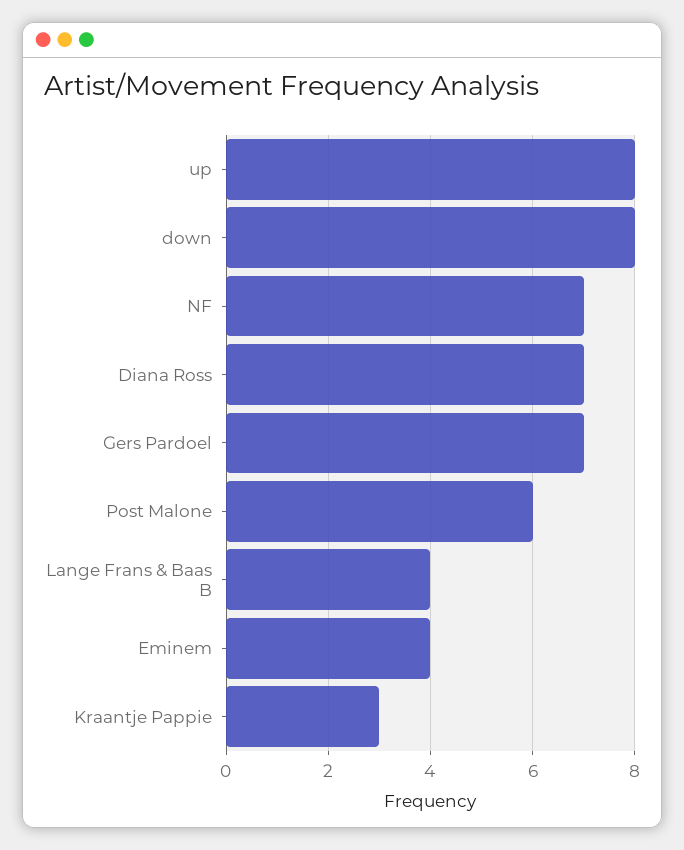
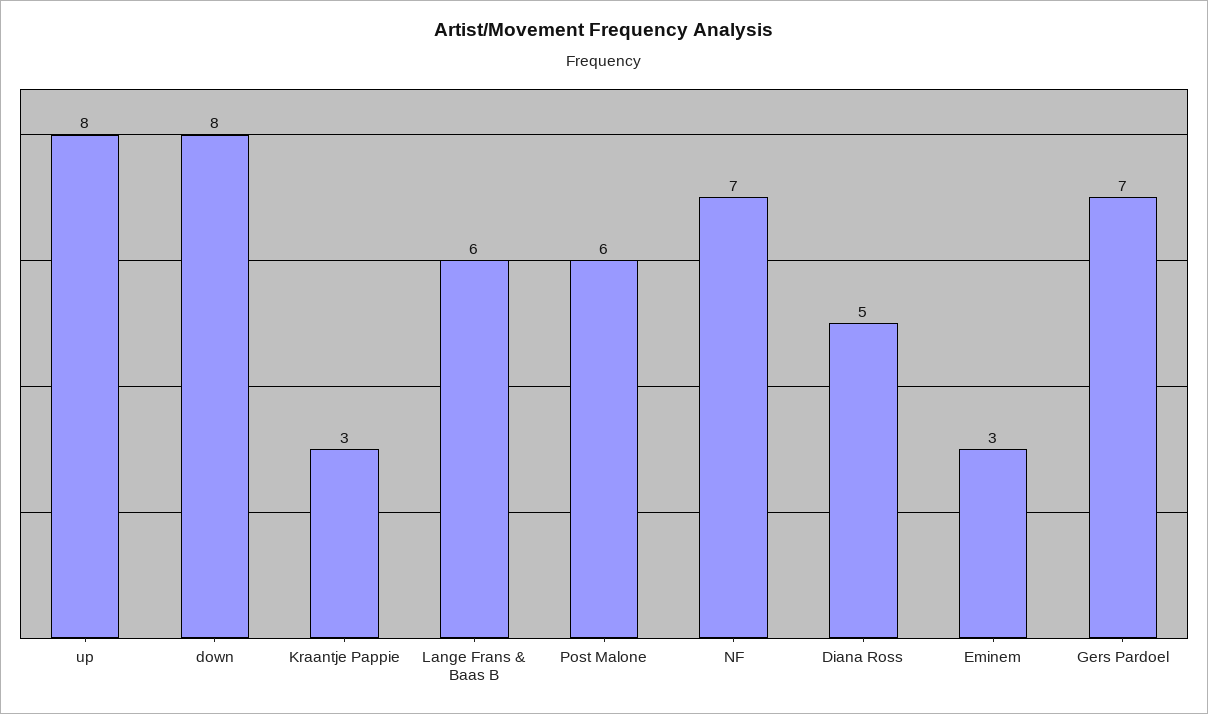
  {
    "up": 8,
    "down": 8,
    "NF": 7,
-   "Diana Ross": 7,
+   "Diana Ross": 5,
    "Gers Pardoel": 7,
    "Post Malone": 6,
-   "Lange Frans & Baas B": 4,
+   "Lange Frans & Baas B": 6,
-   "Eminem": 4,
+   "Eminem": 3,
    "Kraantje Pappie": 3
  }

